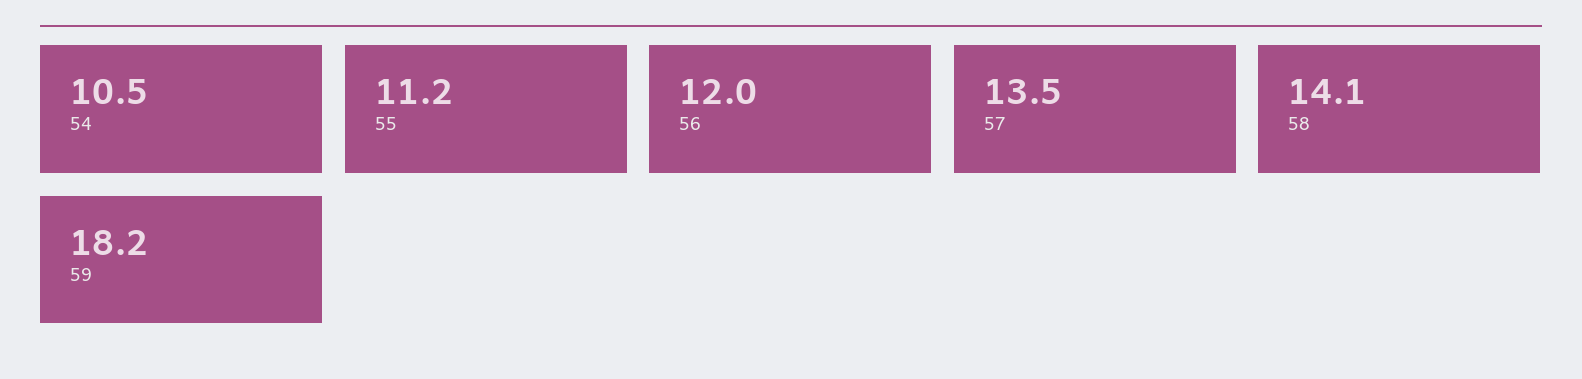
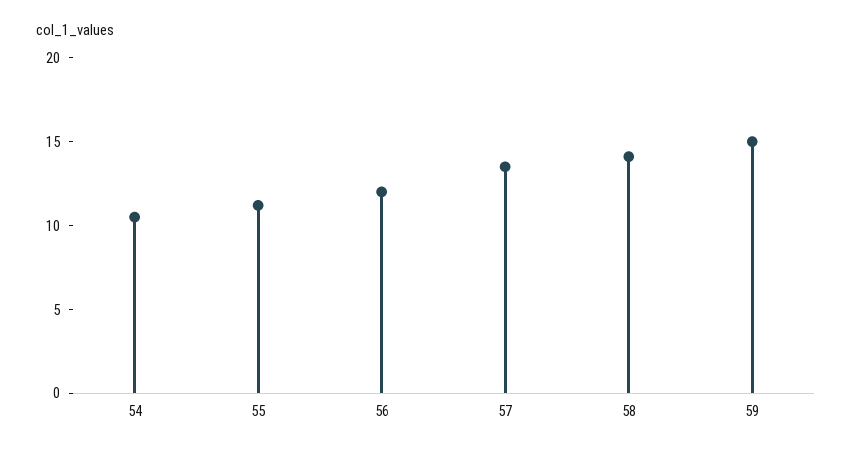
  {
    "54": 10.5,
    "55": 11.2,
    "56": 12,
    "57": 13.5,
    "58": 14.1,
-   "59": 18.2
+   "59": 15
  }

